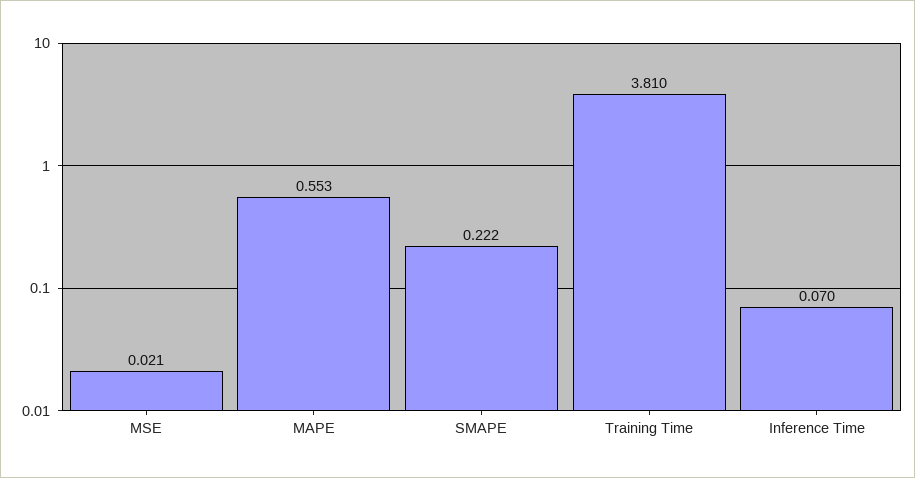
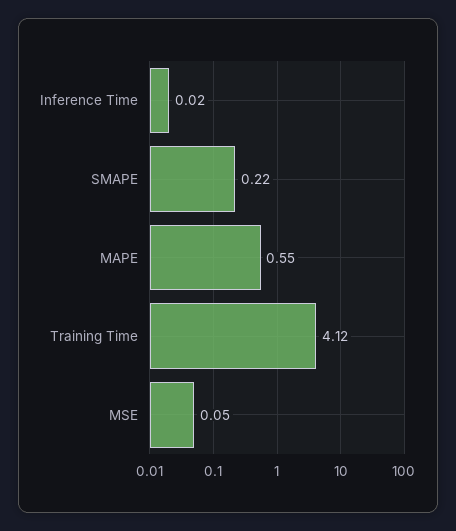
  {
-   "MSE": 0.021,
+   "MSE": 0.05,
    "MAPE": 0.553,
    "SMAPE": 0.222,
-   "Training Time": 3.81,
+   "Training Time": 4.12,
-   "Inference Time": 0.07
+   "Inference Time": 0.02
  }

